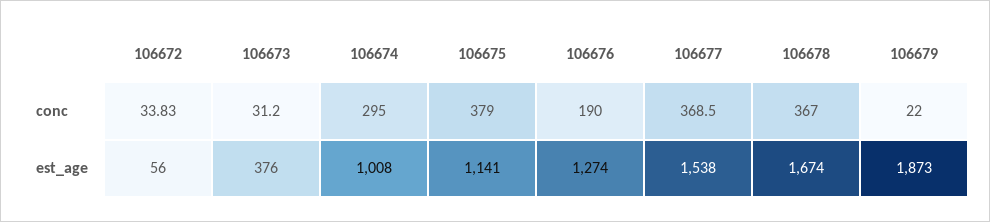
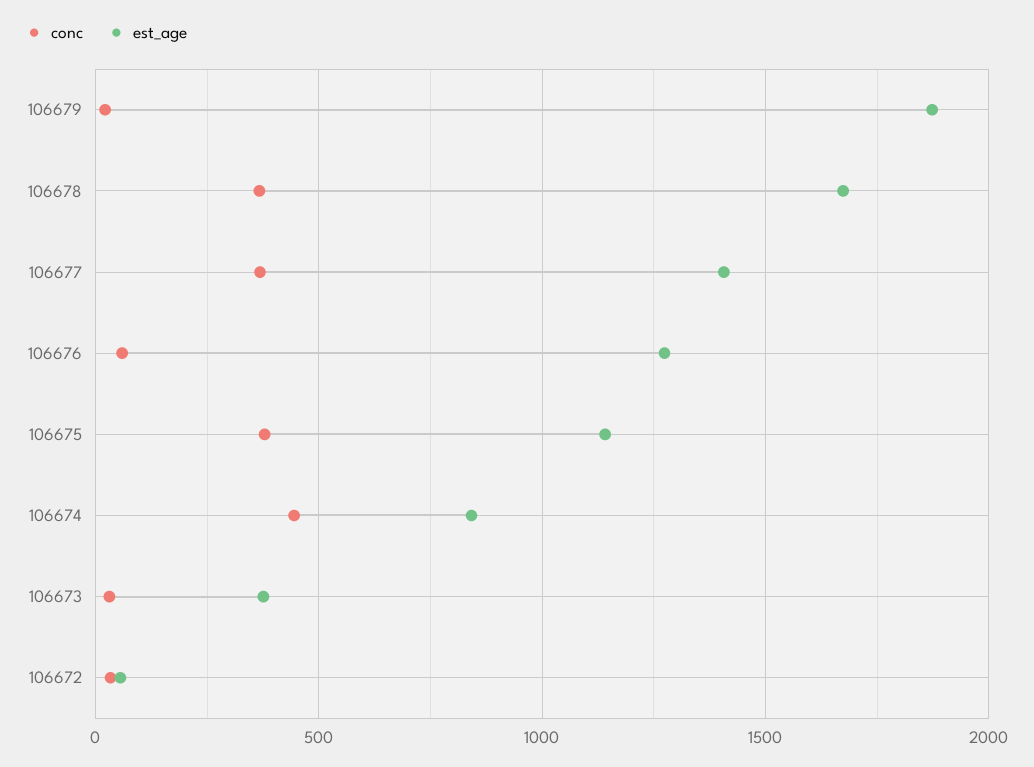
  {
    "conc": {
      "106672": 33.83,
      "106673": 31.2,
-     "106674": 295,
+     "106674": 450,
      "106675": 379,
-     "106676": 190,
+     "106676": 50,
      "106677": 368.5,
      "106678": 367,
      "106679": 22
    },
    "est_age": {
      "106672": 56,
      "106673": 376,
-     "106674": 1008,
+     "106674": 850,
      "106675": 1141,
      "106676": 1274,
-     "106677": 1538,
+     "106677": 1400,
      "106678": 1674,
      "106679": 1873
    }
  }

